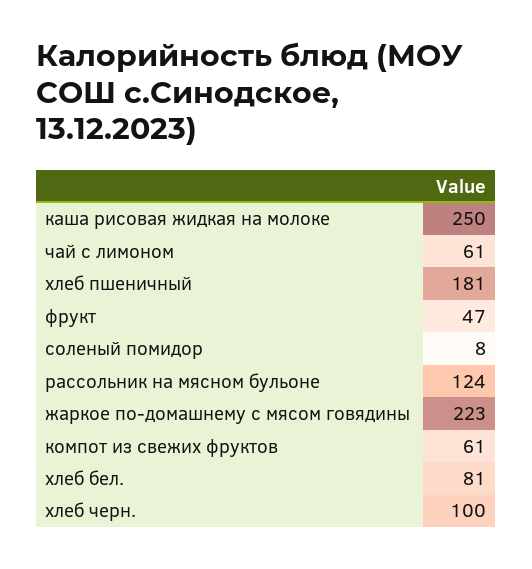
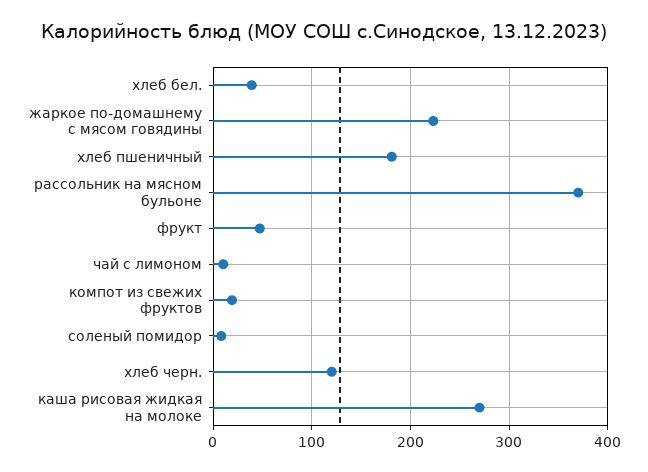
  {
-   "каша рисовая жидкая на молоке": 250,
+   "каша рисовая жидкая на молоке": 270,
-   "чай с лимоном": 61,
+   "чай с лимоном": 10,
    "хлеб пшеничный": 181,
    "фрукт": 47,
    "соленый помидор": 8,
-   "рассольник на мясном бульоне": 124,
+   "рассольник на мясном бульоне": 370,
    "жаркое по-домашнему с мясом говядины": 223,
-   "компот из свежих фруктов": 61,
+   "компот из свежих фруктов": 20,
-   "хлеб бел.": 81,
+   "хлеб бел.": 40,
-   "хлеб черн.": 100
+   "хлеб черн.": 120
  }

